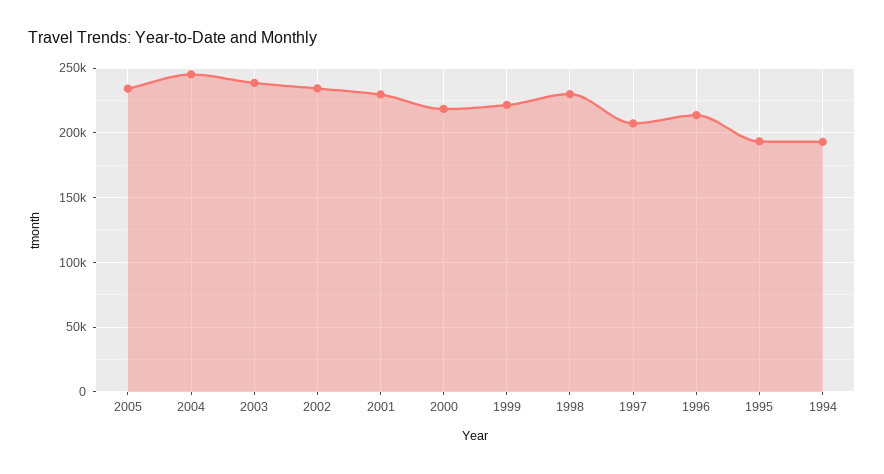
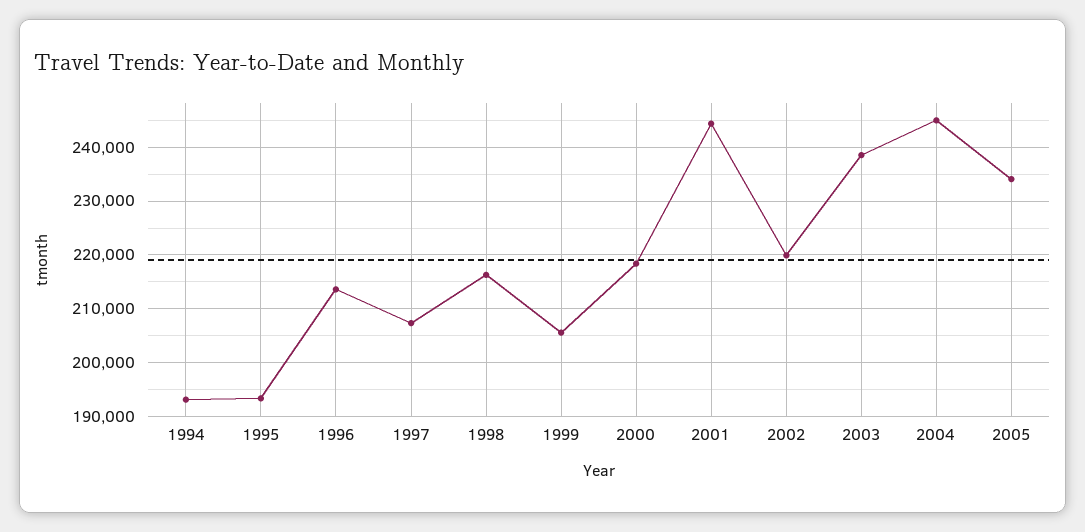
  {
    "2005": 234000,
    "2004": 246000,
    "2003": 238000,
-   "2002": 235000,
+   "2002": 220000,
-   "2001": 230000,
+   "2001": 244000,
    "2000": 218000,
-   "1999": 220000,
+   "1999": 206000,
-   "1998": 230000,
+   "1998": 216000,
    "1997": 208000,
    "1996": 214000,
    "1995": 194000,
    "1994": 194000
  }

